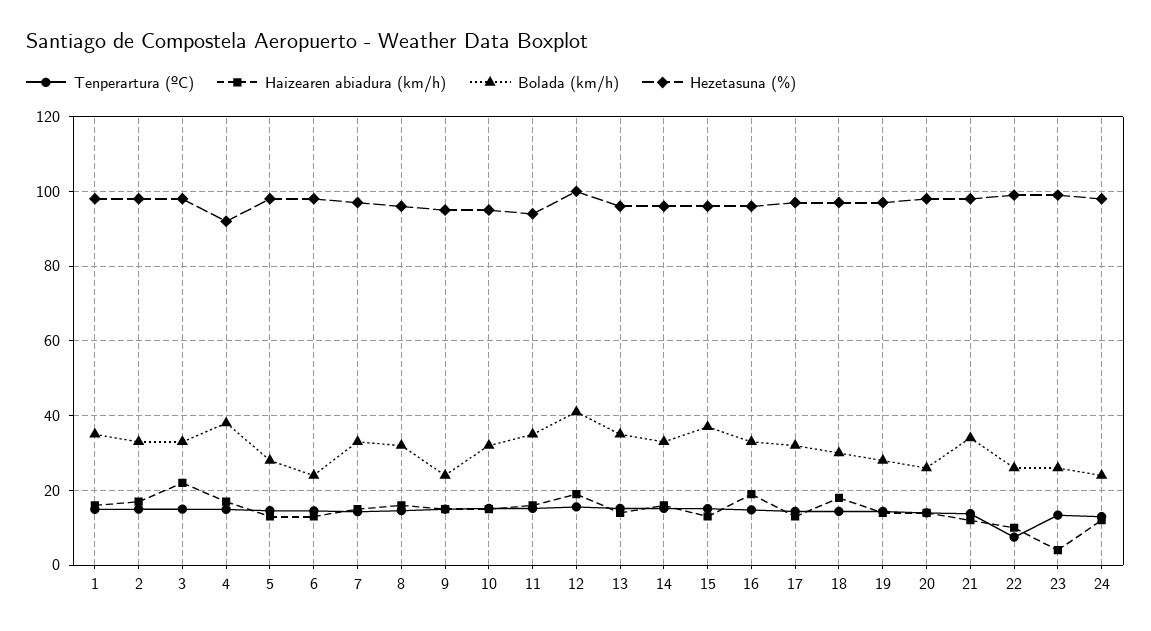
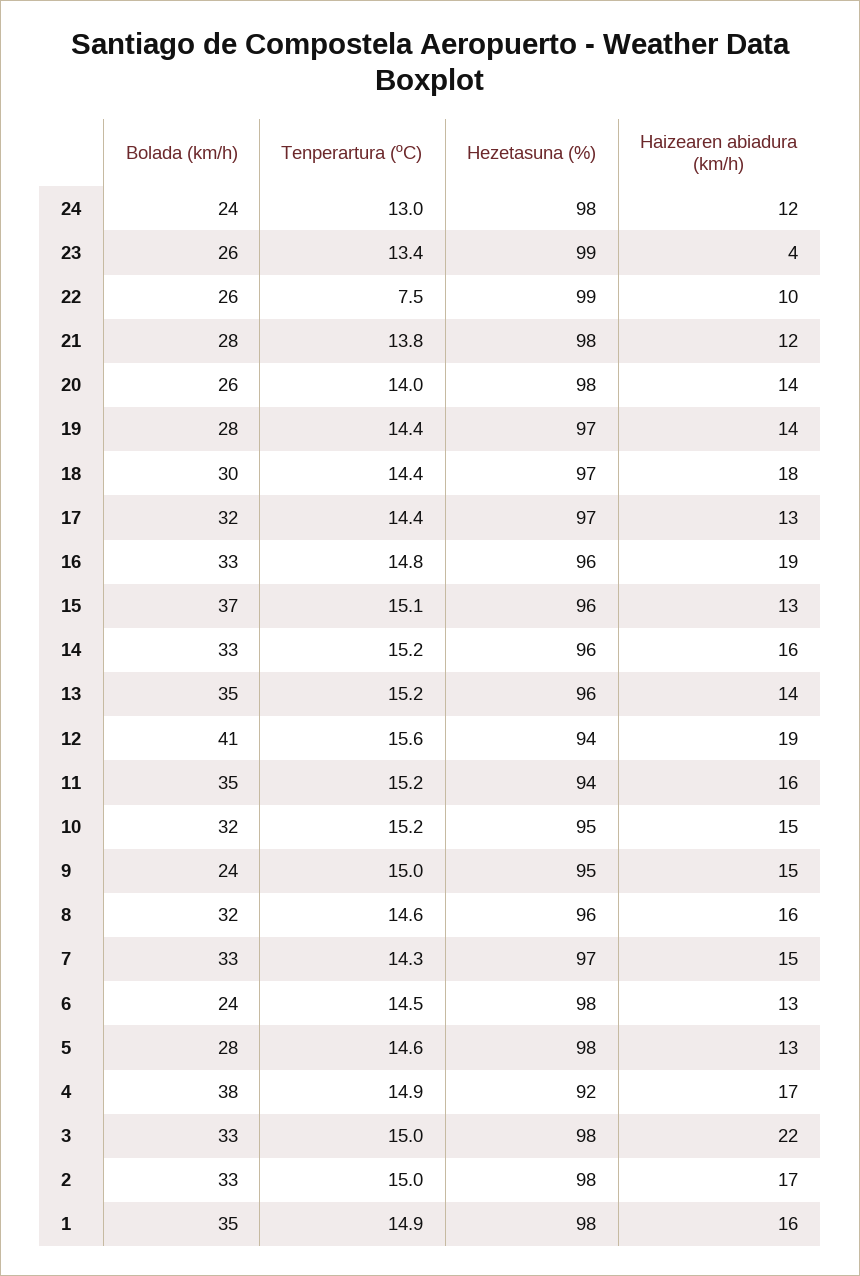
  {
    "Tenperartura (ºC)": {
      "1": 14.9,
      "2": 15,
      "3": 15,
      "4": 14.9,
      "5": 14.6,
      "6": 14.5,
      "7": 14.3,
      "8": 14.6,
      "9": 15,
      "10": 15.2,
      "11": 15.2,
      "12": 15.6,
      "13": 15.2,
      "14": 15.2,
      "15": 15.1,
      "16": 14.8,
      "17": 14.4,
      "18": 14.4,
      "19": 14.4,
      "20": 14,
      "21": 13.8,
      "22": 7.5,
      "23": 13.4,
      "24": 13
    },
    "Haizearen abiadura (km/h)": {
      "1": 16,
      "2": 17,
      "3": 22,
      "4": 17,
      "5": 13,
      "6": 13,
      "7": 15,
      "8": 16,
      "9": 15,
      "10": 15,
      "11": 16,
      "12": 19,
      "13": 14,
      "14": 16,
      "15": 13,
      "16": 19,
      "17": 13,
      "18": 18,
      "19": 14,
      "20": 14,
      "21": 12,
      "22": 10,
      "23": 4,
      "24": 12
    },
    "Bolada (km/h)": {
      "1": 35,
      "2": 33,
      "3": 33,
      "4": 38,
      "5": 28,
      "6": 24,
      "7": 33,
      "8": 32,
      "9": 24,
      "10": 32,
      "11": 35,
      "12": 41,
      "13": 35,
      "14": 33,
      "15": 37,
      "16": 33,
      "17": 32,
      "18": 30,
      "19": 28,
      "20": 26,
-     "21": 34,
+     "21": 28,
      "22": 26,
      "23": 26,
      "24": 24
    },
    "Hezetasuna (%)": {
      "1": 98,
      "2": 98,
      "3": 98,
      "4": 92,
      "5": 98,
      "6": 98,
      "7": 97,
      "8": 96,
      "9": 95,
      "10": 95,
      "11": 94,
-     "12": 100,
+     "12": 94,
      "13": 96,
      "14": 96,
      "15": 96,
      "16": 96,
      "17": 97,
      "18": 97,
      "19": 97,
      "20": 98,
      "21": 98,
      "22": 99,
      "23": 99,
      "24": 98
    }
  }

